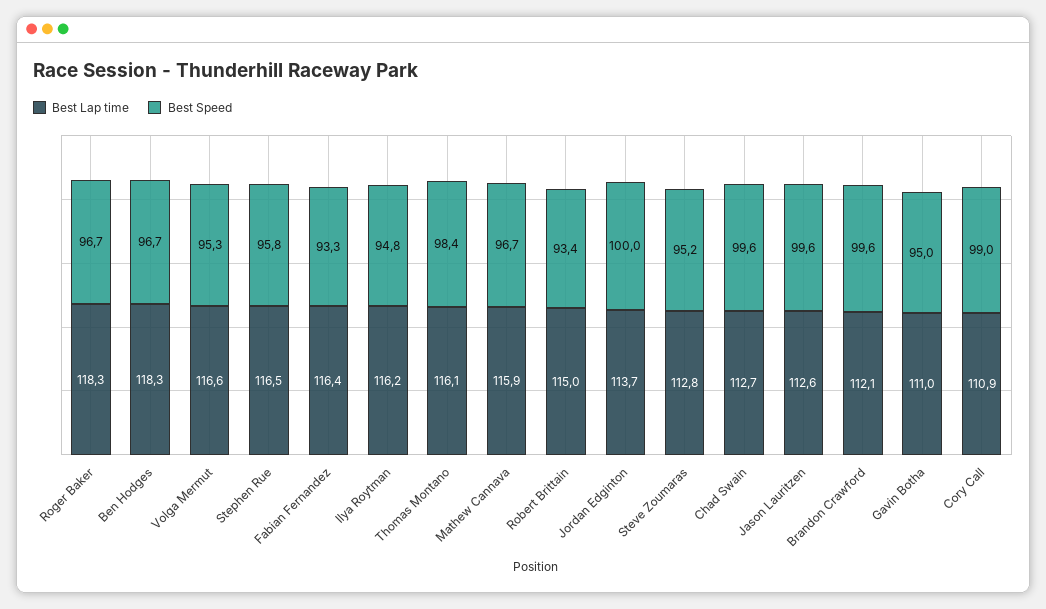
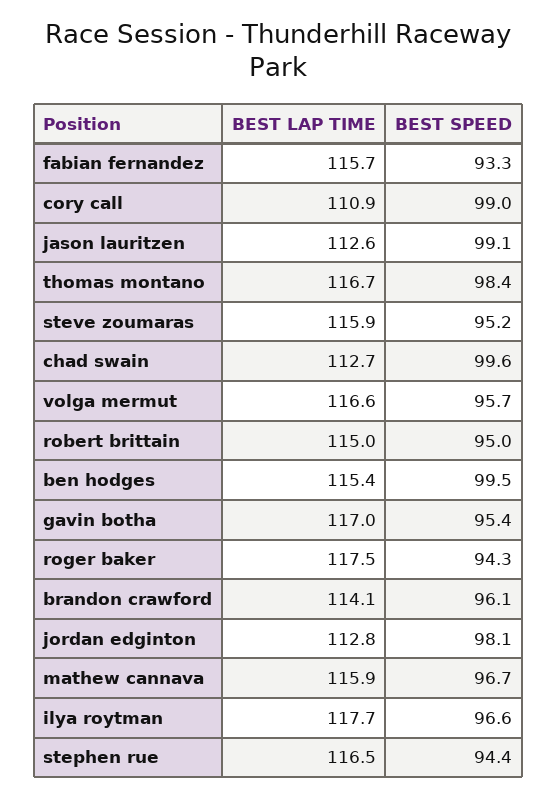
  {
    "Best Lap time": {
-     "Roger Baker": 118.3,
+     "Roger Baker": 117.5,
-     "Ben Hodges": 118.3,
+     "Ben Hodges": 115.4,
      "Volga Mermut": 116.6,
      "Stephen Rue": 116.5,
-     "Fabian Fernandez": 116.4,
+     "Fabian Fernandez": 115.7,
-     "Ilya Roytman": 116.2,
+     "Ilya Roytman": 117.7,
-     "Thomas Montano": 116.1,
+     "Thomas Montano": 116.7,
      "Mathew Cannava": 115.9,
      "Robert Brittain": 115,
-     "Jordan Edginton": 113.7,
+     "Jordan Edginton": 112.8,
-     "Steve Zoumaras": 112.8,
+     "Steve Zoumaras": 115.9,
      "Chad Swain": 112.7,
      "Jason Lauritzen": 112.6,
-     "Brandon Crawford": 112.1,
+     "Brandon Crawford": 114.1,
-     "Gavin Botha": 111,
+     "Gavin Botha": 117,
      "Cory Call": 110.9
    },
    "Best Speed": {
-     "Roger Baker": 96.7,
+     "Roger Baker": 94.3,
-     "Ben Hodges": 96.7,
+     "Ben Hodges": 99.5,
-     "Volga Mermut": 95.3,
+     "Volga Mermut": 95.7,
-     "Stephen Rue": 95.8,
+     "Stephen Rue": 94.4,
      "Fabian Fernandez": 93.3,
-     "Ilya Roytman": 94.8,
+     "Ilya Roytman": 96.6,
      "Thomas Montano": 98.4,
      "Mathew Cannava": 96.7,
-     "Robert Brittain": 93.4,
+     "Robert Brittain": 95,
-     "Jordan Edginton": 100,
+     "Jordan Edginton": 98.1,
      "Steve Zoumaras": 95.2,
      "Chad Swain": 99.6,
-     "Jason Lauritzen": 99.6,
+     "Jason Lauritzen": 99.1,
-     "Brandon Crawford": 99.6,
+     "Brandon Crawford": 96.1,
-     "Gavin Botha": 95,
+     "Gavin Botha": 95.4,
      "Cory Call": 99
    }
  }

